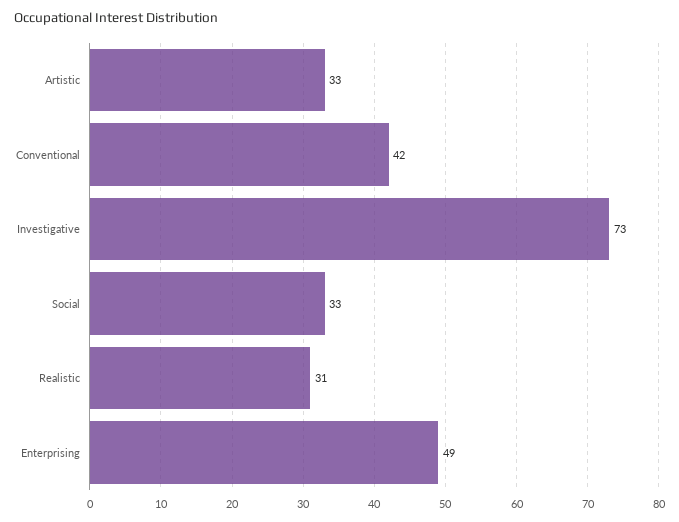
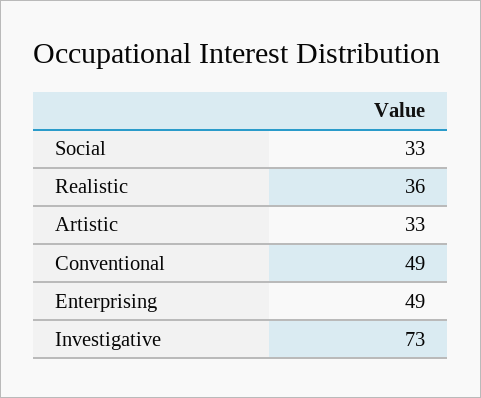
  {
    "Artistic": 33,
-   "Conventional": 42,
+   "Conventional": 49,
    "Investigative": 73,
    "Social": 33,
-   "Realistic": 31,
+   "Realistic": 36,
    "Enterprising": 49
  }

